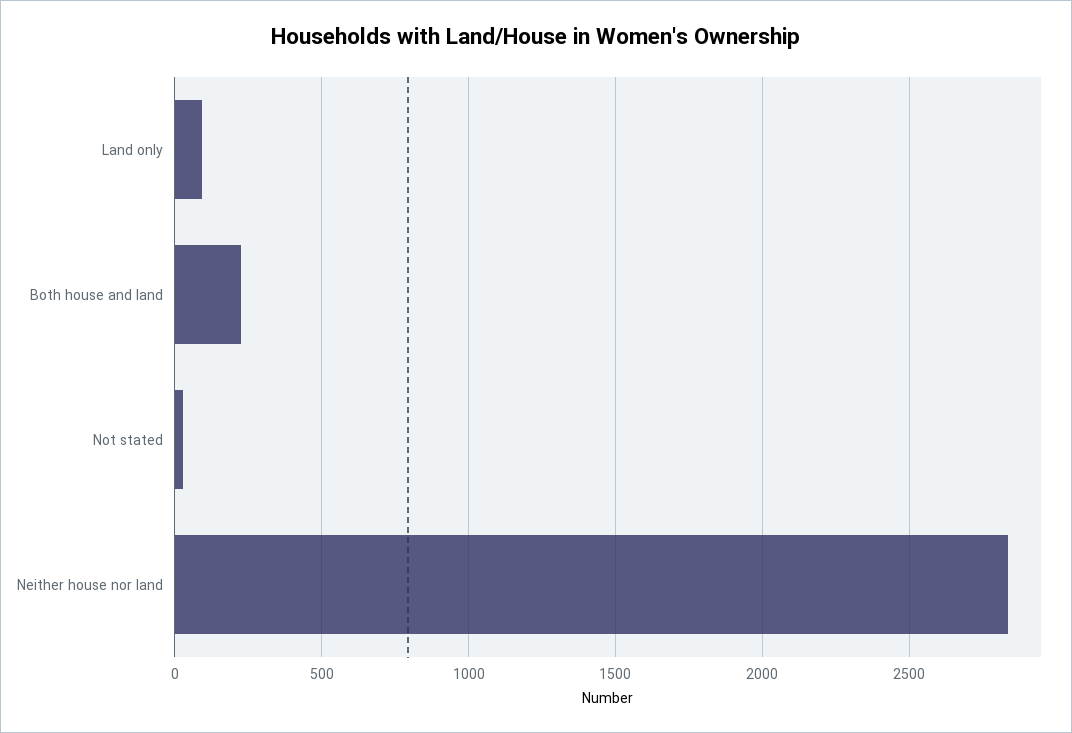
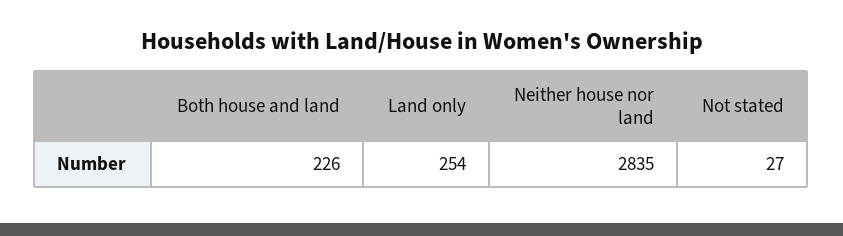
  {
-   "Land only": 100,
+   "Land only": 254,
    "Both house and land": 226,
    "Not stated": 27,
    "Neither house nor land": 2835
  }

